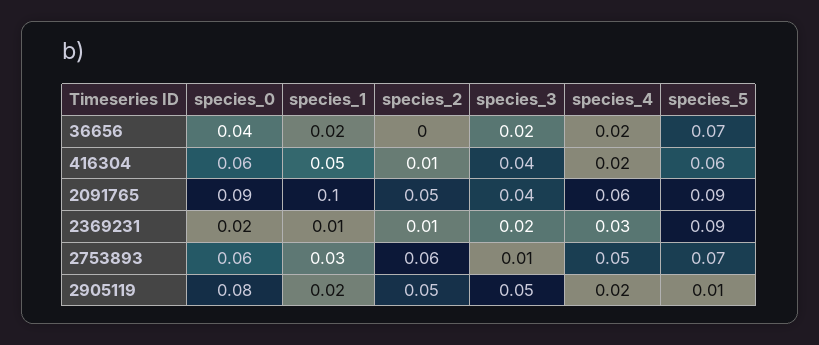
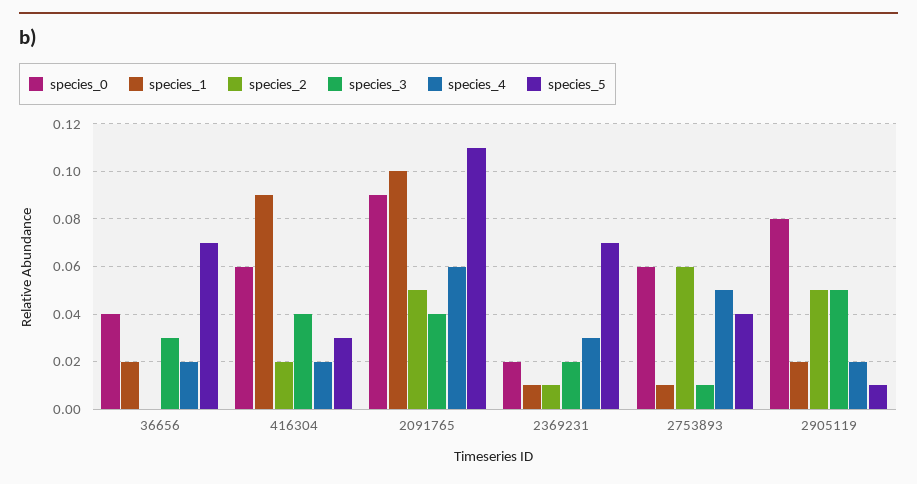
  {
    "species_0": {
      "36656": 0.04,
      "416304": 0.06,
      "2091765": 0.09,
      "2369231": 0.02,
      "2753893": 0.06,
      "2905119": 0.08
    },
    "species_1": {
      "36656": 0.02,
-     "416304": 0.05,
+     "416304": 0.09,
      "2091765": 0.1,
      "2369231": 0.01,
-     "2753893": 0.03,
+     "2753893": 0.01,
      "2905119": 0.02
    },
    "species_2": {
      "36656": 0,
-     "416304": 0.01,
+     "416304": 0.02,
      "2091765": 0.05,
      "2369231": 0.01,
      "2753893": 0.06,
      "2905119": 0.05
    },
    "species_3": {
-     "36656": 0.02,
+     "36656": 0.03,
      "416304": 0.04,
      "2091765": 0.04,
      "2369231": 0.02,
      "2753893": 0.01,
      "2905119": 0.05
    },
    "species_4": {
      "36656": 0.02,
      "416304": 0.02,
      "2091765": 0.06,
      "2369231": 0.03,
      "2753893": 0.05,
      "2905119": 0.02
    },
    "species_5": {
      "36656": 0.07,
-     "416304": 0.06,
+     "416304": 0.03,
-     "2091765": 0.09,
+     "2091765": 0.11,
-     "2369231": 0.09,
+     "2369231": 0.07,
-     "2753893": 0.07,
+     "2753893": 0.04,
      "2905119": 0.01
    }
  }

